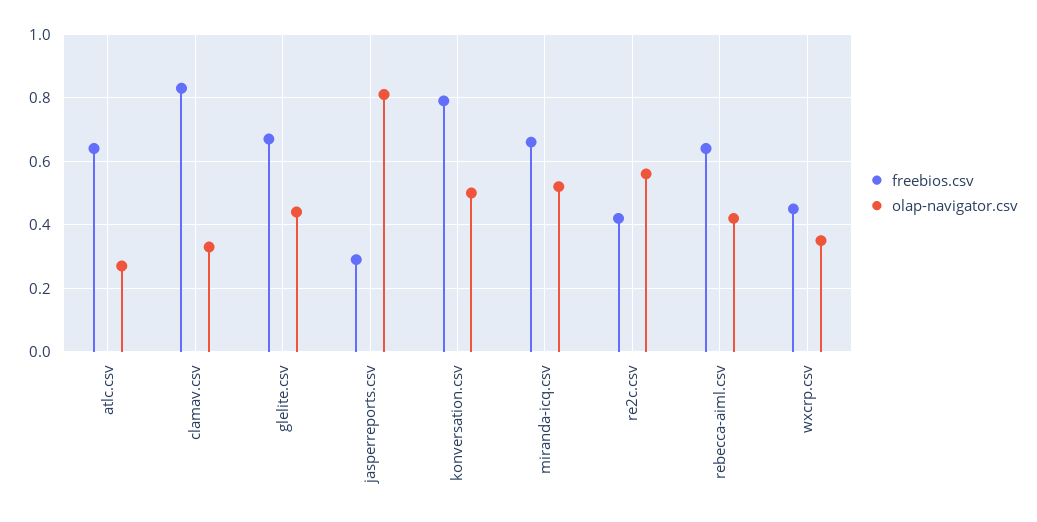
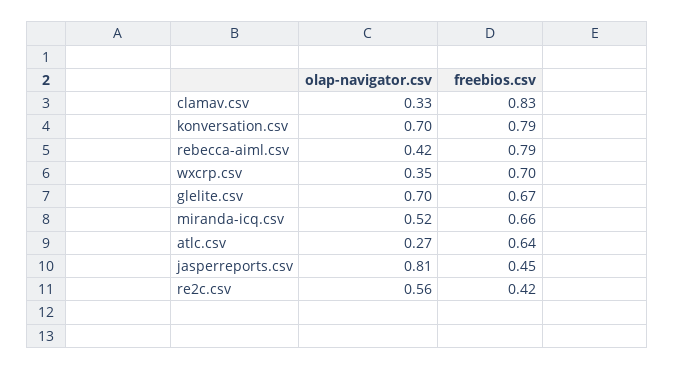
  {
    "freebios.csv": {
      "atlc.csv": 0.64,
      "clamav.csv": 0.83,
      "glelite.csv": 0.67,
-     "jasperreports.csv": 0.3,
+     "jasperreports.csv": 0.45,
      "konversation.csv": 0.79,
      "miranda-icq.csv": 0.66,
      "re2c.csv": 0.42,
-     "rebecca-aiml.csv": 0.65,
+     "rebecca-aiml.csv": 0.79,
-     "wxcrp.csv": 0.45
+     "wxcrp.csv": 0.7
    },
    "olap-navigator.csv": {
      "atlc.csv": 0.27,
      "clamav.csv": 0.33,
-     "glelite.csv": 0.45,
+     "glelite.csv": 0.7,
      "jasperreports.csv": 0.81,
-     "konversation.csv": 0.5,
+     "konversation.csv": 0.7,
      "miranda-icq.csv": 0.52,
      "re2c.csv": 0.56,
      "rebecca-aiml.csv": 0.42,
      "wxcrp.csv": 0.35
    }
  }

